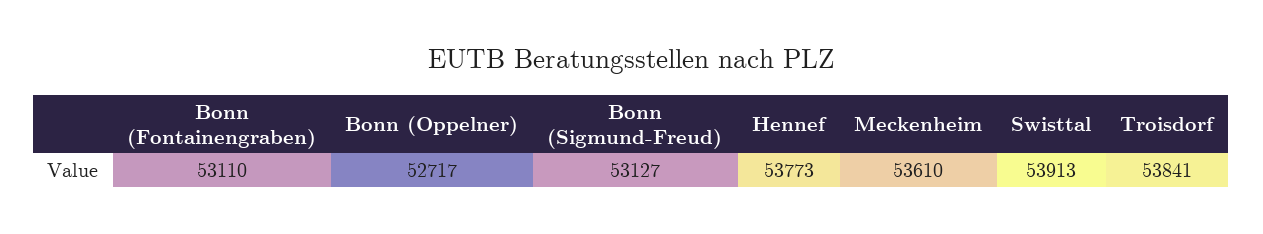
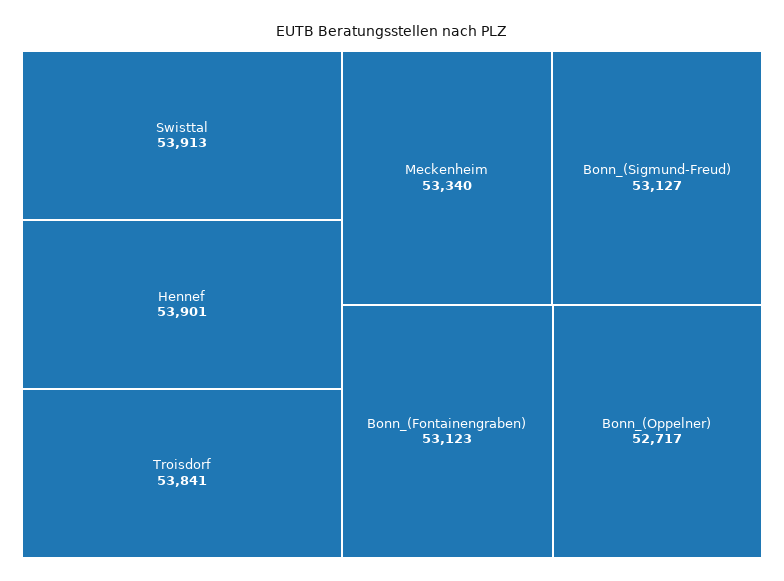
  {
-   "Bonn (Fontainengraben)": 53110,
+   "Bonn (Fontainengraben)": 53123,
    "Bonn (Oppelner)": 52717,
    "Bonn (Sigmund-Freud)": 53127,
-   "Hennef": 53773,
+   "Hennef": 53901,
-   "Meckenheim": 53610,
+   "Meckenheim": 53340,
    "Swisttal": 53913,
    "Troisdorf": 53841
  }

